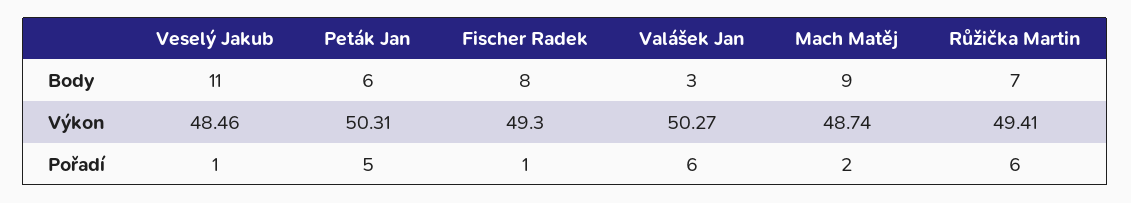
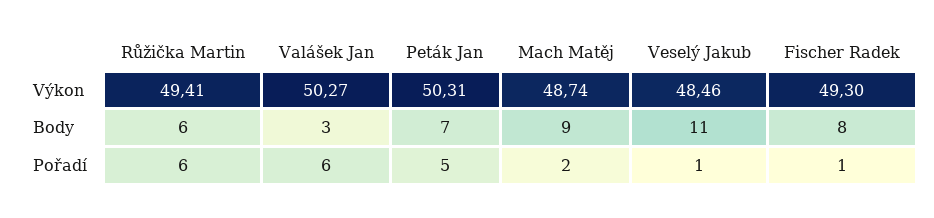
  {
    "Veselý Jakub": {
      "Body": 11,
      "Výkon": 48.46,
      "Pořadí": 1
    },
    "Peták Jan": {
-     "Body": 6,
+     "Body": 7,
      "Výkon": 50.31,
      "Pořadí": 5
    },
    "Fischer Radek": {
      "Body": 8,
      "Výkon": 49.3,
      "Pořadí": 1
    },
    "Valášek Jan": {
      "Body": 3,
      "Výkon": 50.27,
      "Pořadí": 6
    },
    "Mach Matěj": {
      "Body": 9,
      "Výkon": 48.74,
      "Pořadí": 2
    },
    "Růžička Martin": {
-     "Body": 7,
+     "Body": 6,
      "Výkon": 49.41,
      "Pořadí": 6
    }
  }

